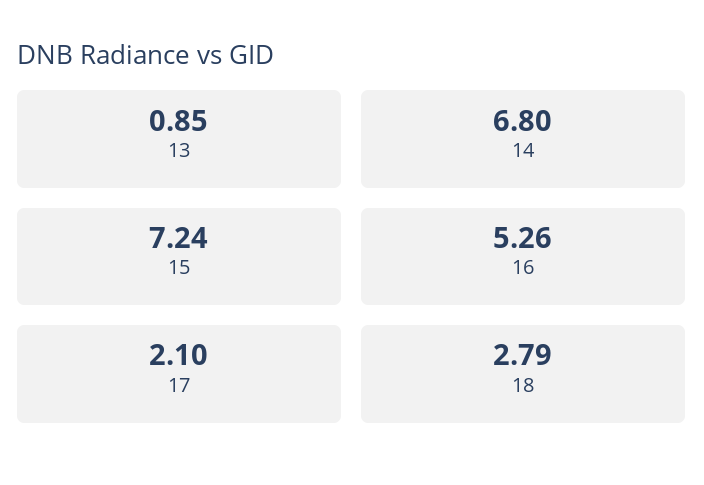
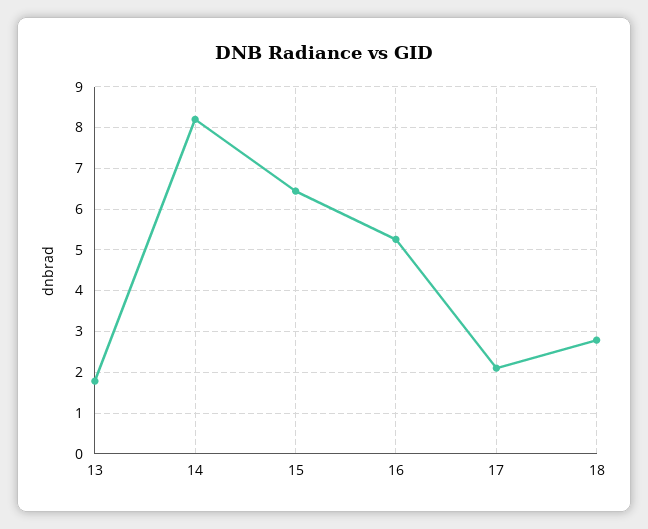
  {
-   "13": 0.85,
+   "13": 1.8,
-   "14": 6.8,
+   "14": 8.2,
-   "15": 7.24,
+   "15": 6.4,
    "16": 5.26,
    "17": 2.1,
    "18": 2.79
  }

